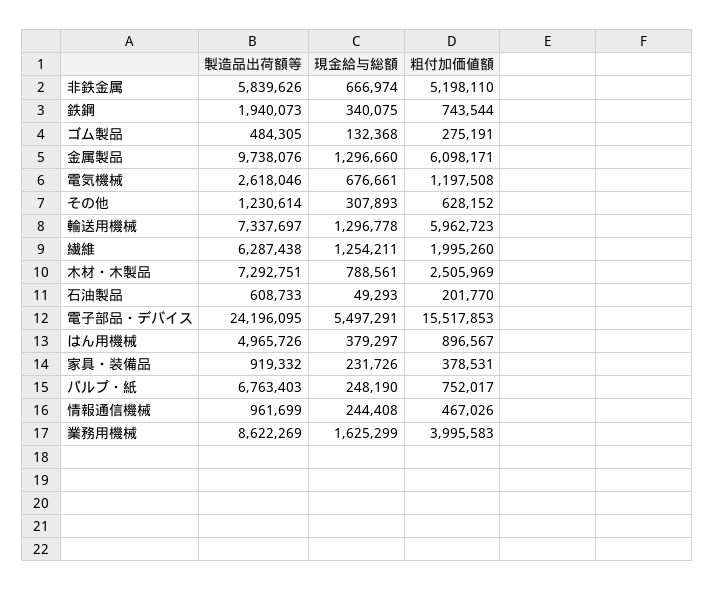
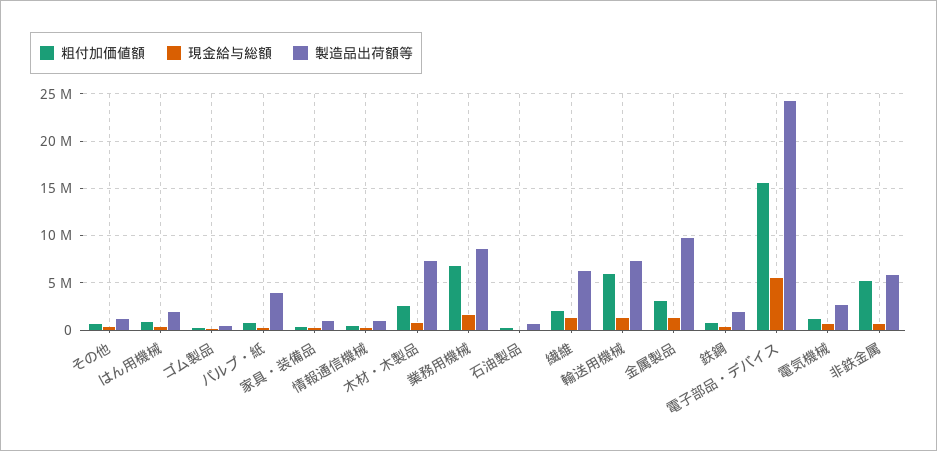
  {
    "製造品出荷額等": {
      "非鉄金属": 5839626,
      "鉄鋼": 1940073,
      "ゴム製品": 484305,
      "金属製品": 9738076,
      "電気機械": 2618046,
      "その他": 1230614,
      "輸送用機械": 7337697,
      "繊維": 6287438,
      "木材・木製品": 7292751,
      "石油製品": 608733,
      "電子部品・デバイス": 24196095,
-     "はん用機械": 4965726,
+     "はん用機械": 2000000,
      "家具・装備品": 919332,
-     "パルプ・紙": 6763403,
+     "パルプ・紙": 4000000,
      "情報通信機械": 961699,
      "業務用機械": 8622269
    },
    "現金給与総額": {
      "非鉄金属": 666974,
      "鉄鋼": 340075,
      "ゴム製品": 132368,
      "金属製品": 1296660,
      "電気機械": 676661,
      "その他": 307893,
      "輸送用機械": 1296778,
      "繊維": 1254211,
      "木材・木製品": 788561,
      "石油製品": 49293,
      "電子部品・デバイス": 5497291,
      "はん用機械": 379297,
      "家具・装備品": 231726,
      "パルプ・紙": 248190,
      "情報通信機械": 244408,
      "業務用機械": 1625299
    },
    "粗付加価値額": {
      "非鉄金属": 5198110,
      "鉄鋼": 743544,
      "ゴム製品": 275191,
-     "金属製品": 6098171,
+     "金属製品": 3000000,
      "電気機械": 1197508,
      "その他": 628152,
      "輸送用機械": 5962723,
      "繊維": 1995260,
      "木材・木製品": 2505969,
      "石油製品": 201770,
      "電子部品・デバイス": 15517853,
      "はん用機械": 896567,
      "家具・装備品": 378531,
      "パルプ・紙": 752017,
      "情報通信機械": 467026,
-     "業務用機械": 3995583
+     "業務用機械": 7000000
    }
  }

